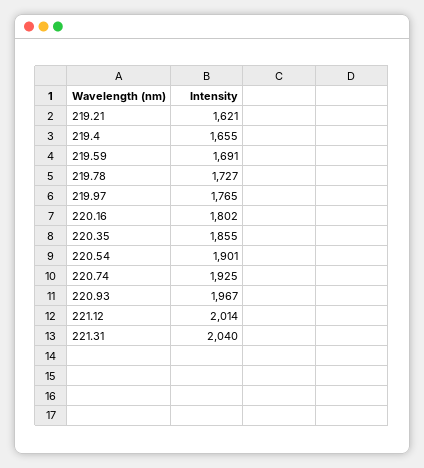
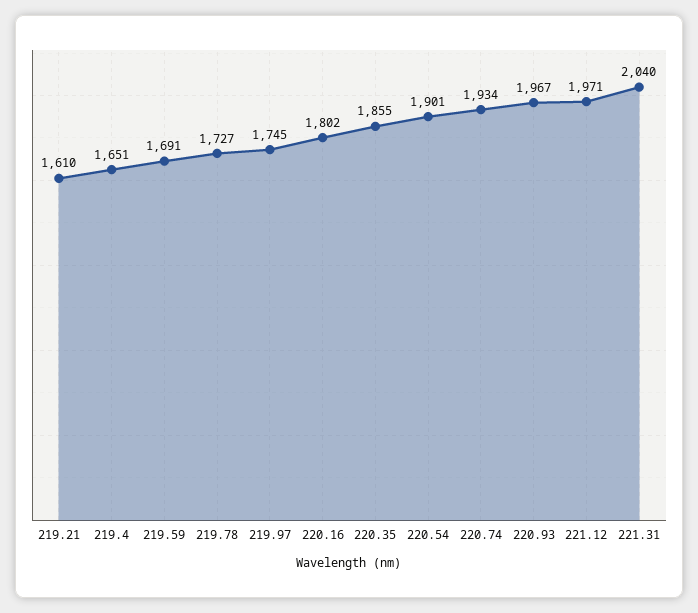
  {
-   "219.21": 1621,
+   "219.21": 1610,
-   "219.4": 1655,
+   "219.4": 1651,
    "219.59": 1691,
    "219.78": 1727,
-   "219.97": 1765,
+   "219.97": 1745,
    "220.16": 1802,
    "220.35": 1855,
    "220.54": 1901,
-   "220.74": 1925,
+   "220.74": 1934,
    "220.93": 1967,
-   "221.12": 2014,
+   "221.12": 1971,
    "221.31": 2040
  }

